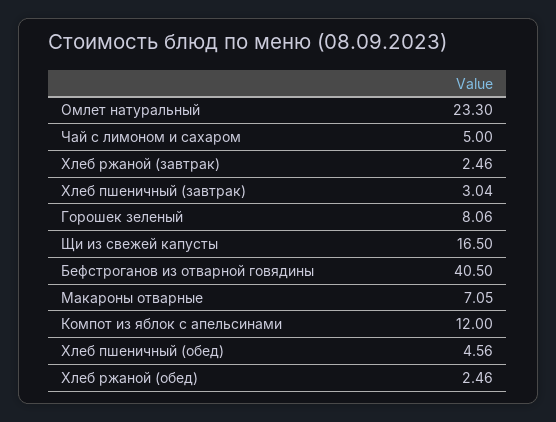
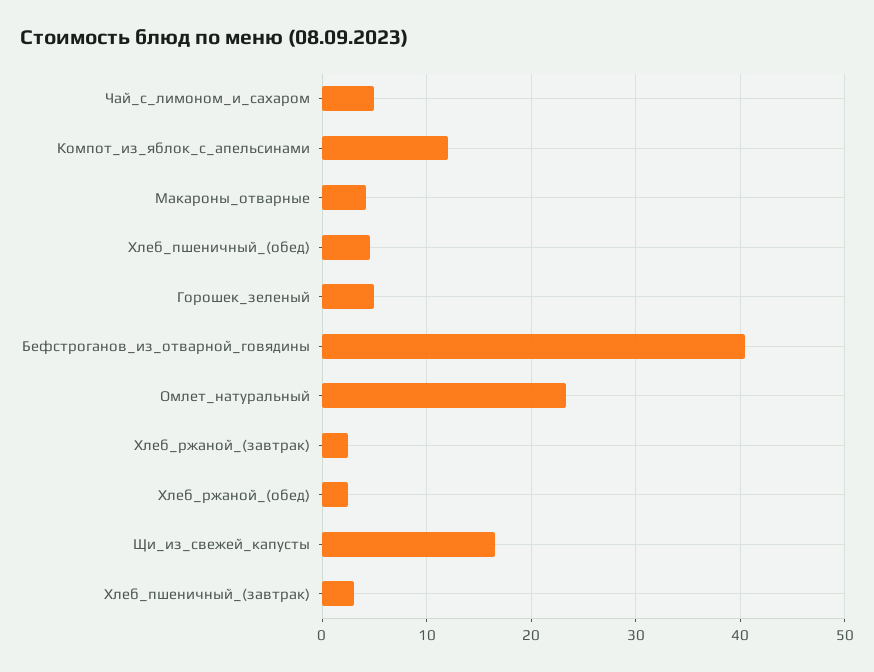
  {
    "Омлет натуральный": 23.3,
    "Чай с лимоном и сахаром": 5,
    "Хлеб ржаной (завтрак)": 2.46,
    "Хлеб пшеничный (завтрак)": 3.04,
-   "Горошек зеленый": 8.06,
+   "Горошек зеленый": 5,
    "Щи из свежей капусты": 16.5,
    "Бефстроганов из отварной говядины": 40.5,
-   "Макароны отварные": 7.05,
+   "Макароны отварные": 4,
    "Компот из яблок с апельсинами": 12,
    "Хлеб пшеничный (обед)": 4.56,
    "Хлеб ржаной (обед)": 2.46
  }

